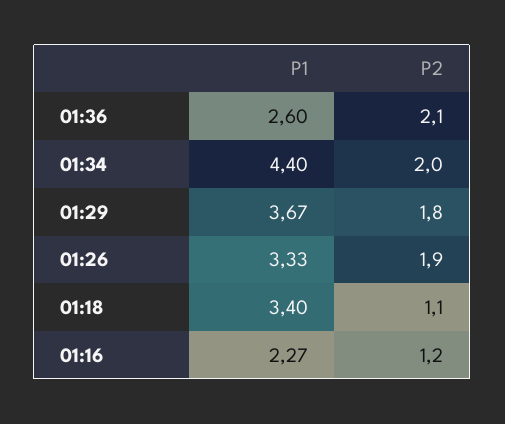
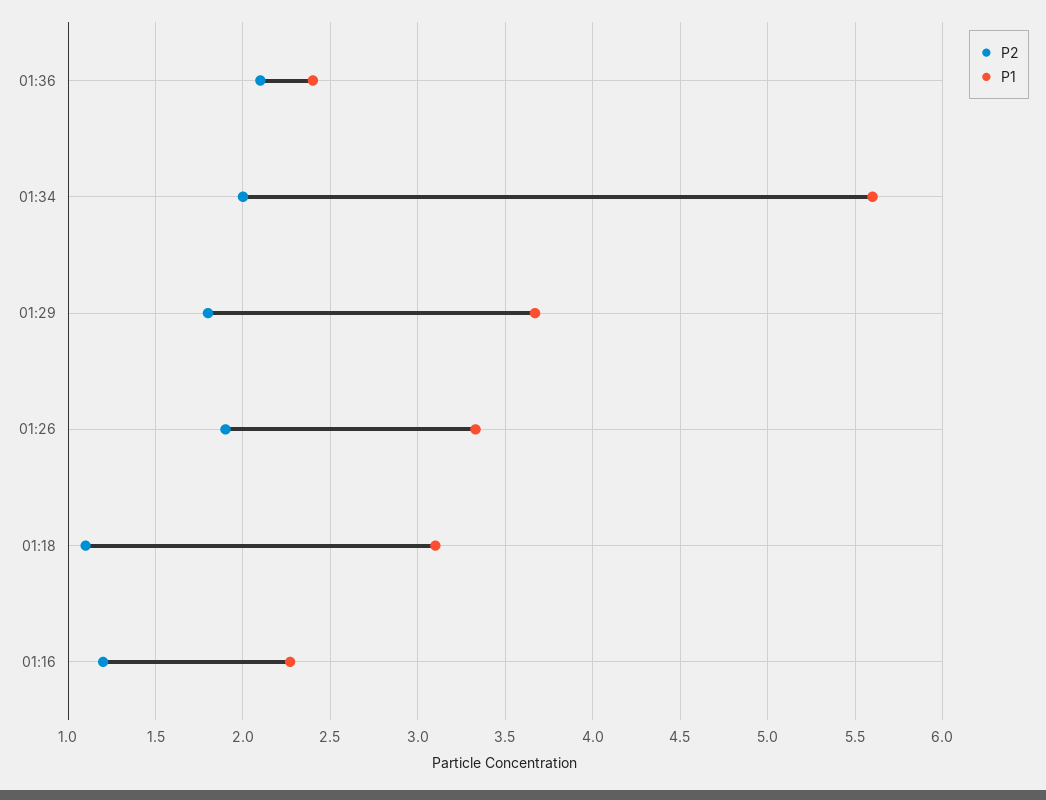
  {
    "P1": {
-     "01:36": 2.6,
+     "01:36": 2.4,
-     "01:34": 4.4,
+     "01:34": 5.6,
      "01:29": 3.67,
      "01:26": 3.33,
-     "01:18": 3.4,
+     "01:18": 3.1,
      "01:16": 2.27
    },
    "P2": {
      "01:36": 2.1,
      "01:34": 2,
      "01:29": 1.8,
      "01:26": 1.9,
      "01:18": 1.1,
      "01:16": 1.2
    }
  }

